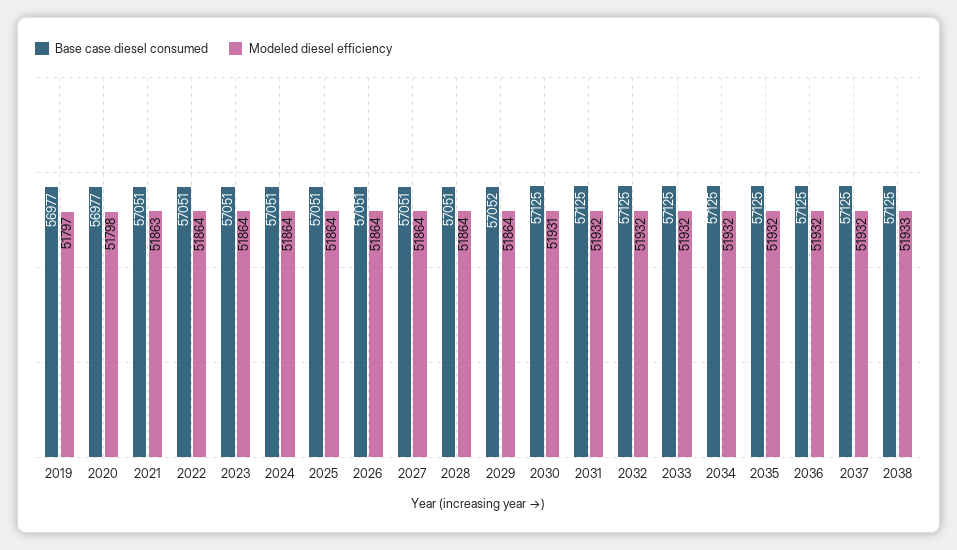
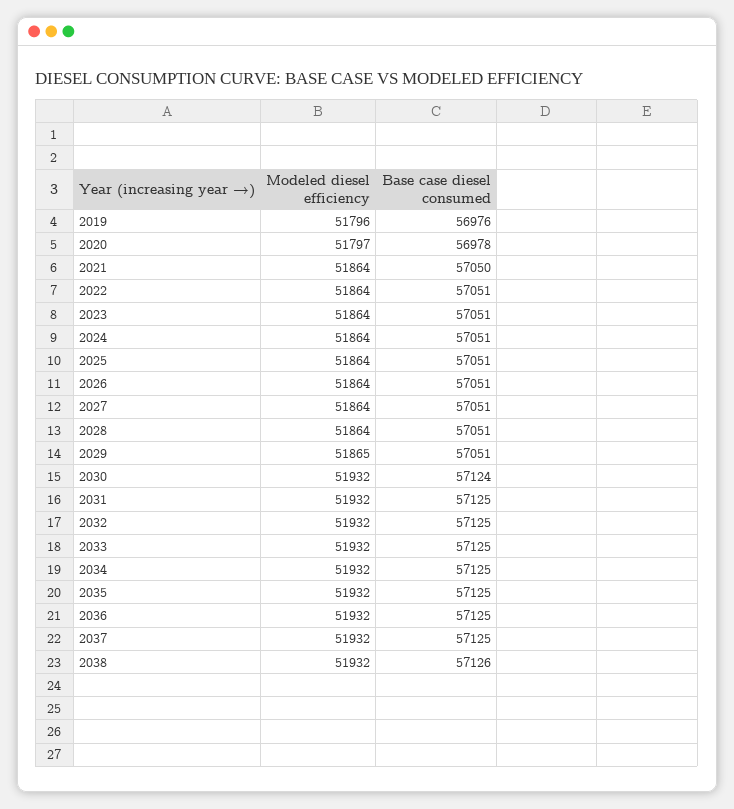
  {
    "Base case diesel consumed": {
-     "2019": 56977,
+     "2019": 56976,
-     "2020": 56977,
+     "2020": 56978,
-     "2021": 57051,
+     "2021": 57050,
      "2022": 57051,
      "2023": 57051,
      "2024": 57051,
      "2025": 57051,
      "2026": 57051,
      "2027": 57051,
      "2028": 57051,
-     "2029": 57052,
+     "2029": 57051,
-     "2030": 57125,
+     "2030": 57124,
      "2031": 57125,
      "2032": 57125,
      "2033": 57125,
      "2034": 57125,
      "2035": 57125,
      "2036": 57125,
      "2037": 57125,
-     "2038": 57125
+     "2038": 57126
    },
    "Modeled diesel efficiency": {
-     "2019": 51797,
+     "2019": 51796,
-     "2020": 51798,
+     "2020": 51797,
-     "2021": 51863,
+     "2021": 51864,
      "2022": 51864,
      "2023": 51864,
      "2024": 51864,
      "2025": 51864,
      "2026": 51864,
      "2027": 51864,
      "2028": 51864,
-     "2029": 51864,
+     "2029": 51865,
-     "2030": 51931,
+     "2030": 51932,
      "2031": 51932,
      "2032": 51932,
      "2033": 51932,
      "2034": 51932,
      "2035": 51932,
      "2036": 51932,
      "2037": 51932,
-     "2038": 51933
+     "2038": 51932
    }
  }

